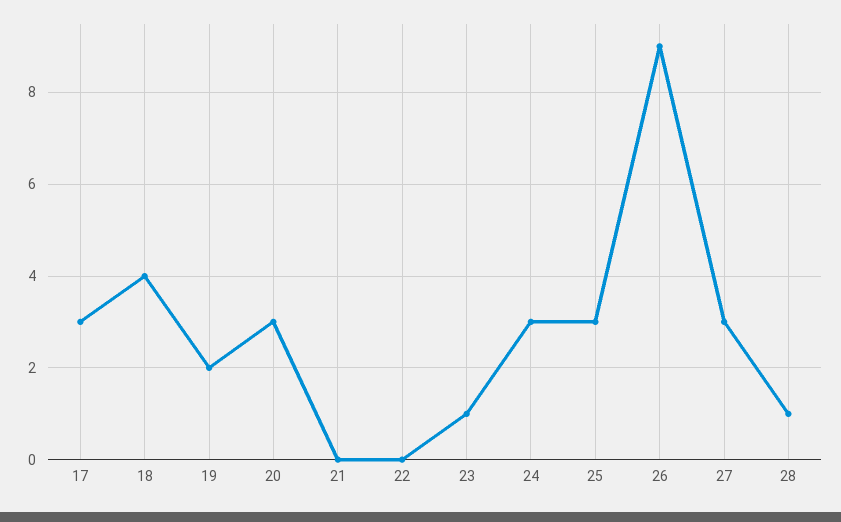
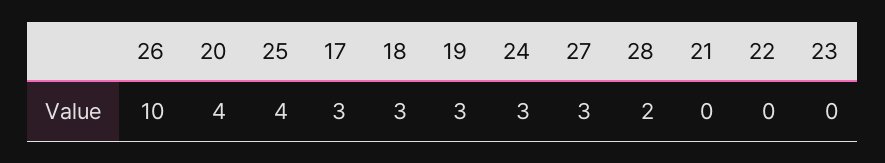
  {
    "17": 3,
-   "18": 4,
+   "18": 3,
-   "19": 2,
+   "19": 3,
-   "20": 3,
+   "20": 4,
    "21": 0,
    "22": 0,
-   "23": 1,
+   "23": 0,
    "24": 3,
-   "25": 3,
+   "25": 4,
-   "26": 9,
+   "26": 10,
    "27": 3,
-   "28": 1
+   "28": 2
  }

